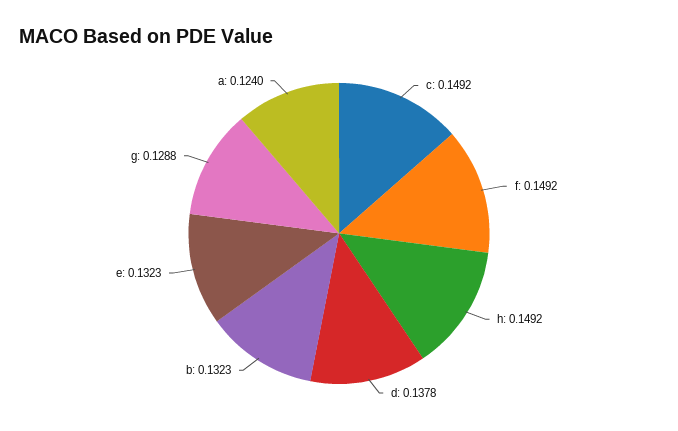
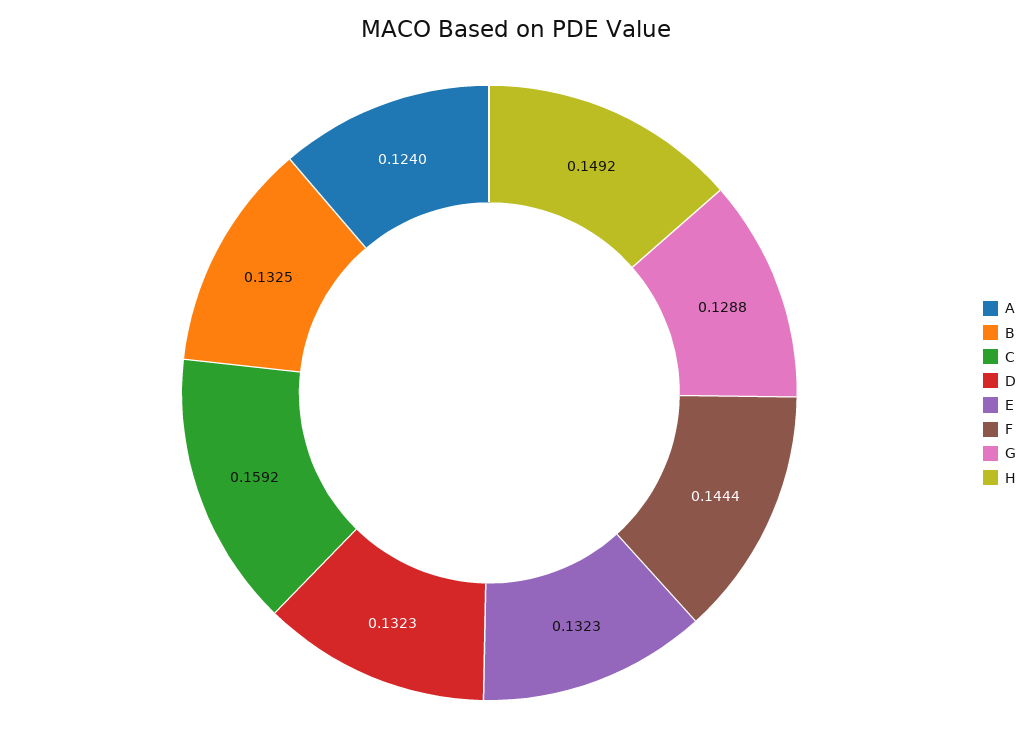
  {
-   "c": 0.1492,
+   "c": 0.1592,
-   "f": 0.1492,
+   "f": 0.1444,
    "h": 0.1492,
-   "d": 0.1378,
+   "d": 0.1323,
-   "b": 0.1323,
+   "b": 0.1325,
    "e": 0.1323,
    "g": 0.1288,
    "a": 0.124
  }

